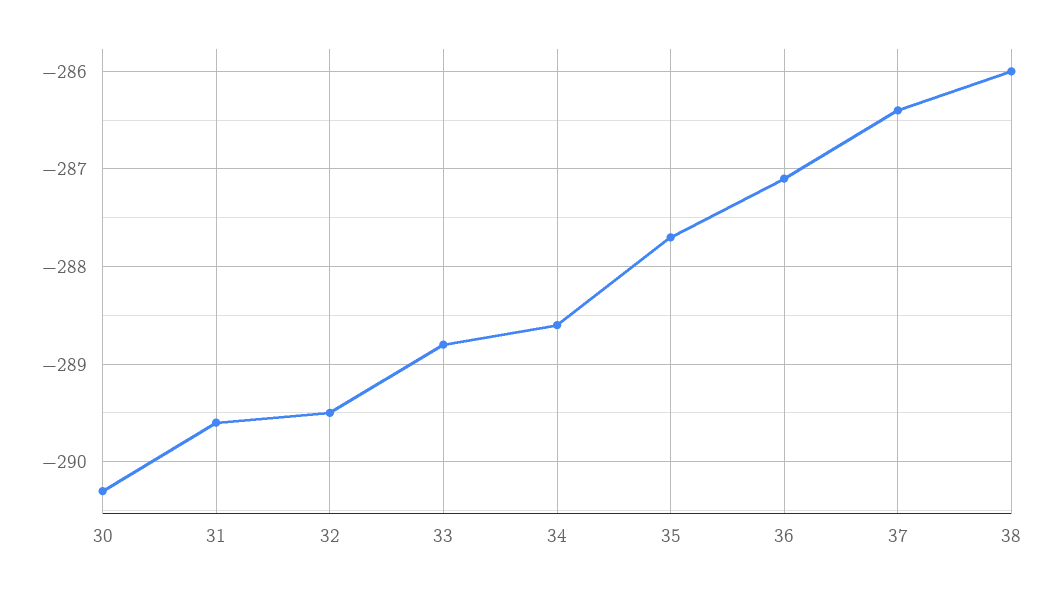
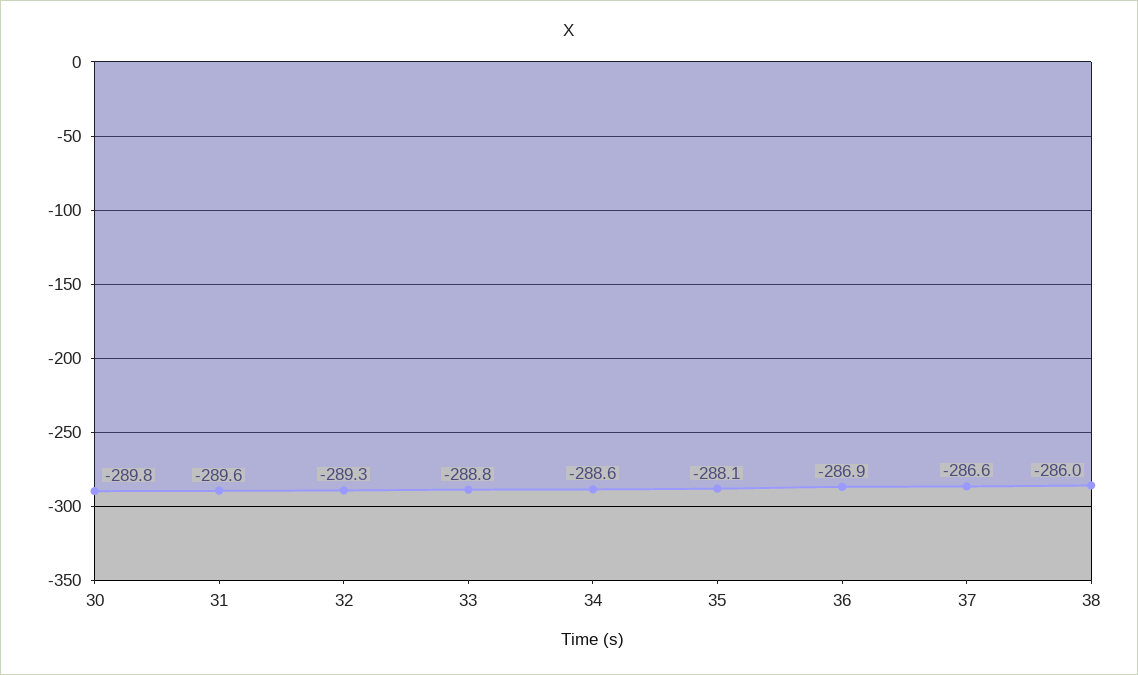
  {
-   "30": -290.3,
+   "30": -289.8,
    "31": -289.6,
-   "32": -289.5,
+   "32": -289.3,
    "33": -288.8,
    "34": -288.6,
-   "35": -287.7,
+   "35": -288.1,
-   "36": -287.1,
+   "36": -286.9,
-   "37": -286.4,
+   "37": -286.6,
    "38": -286
  }

